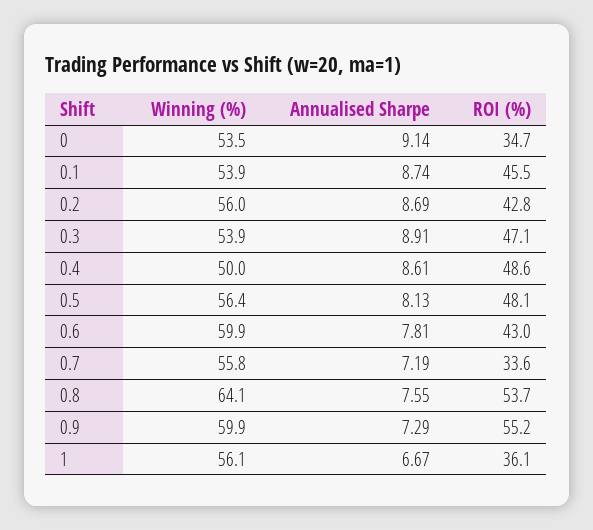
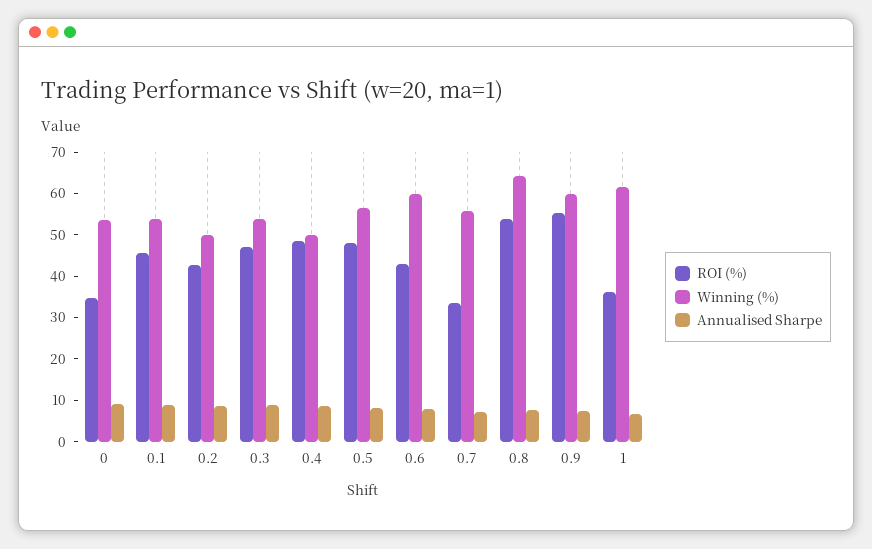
  {
    "Winning (%)": {
      "0": 53.5,
      "0.1": 53.9,
-     "0.2": 56,
+     "0.2": 50,
      "0.3": 53.9,
      "0.4": 50,
      "0.5": 56.4,
      "0.6": 59.9,
      "0.7": 55.8,
      "0.8": 64.1,
      "0.9": 59.9,
-     "1": 56.1
+     "1": 62
    },
    "Annualised Sharpe": {
      "0": 9.14,
      "0.1": 8.74,
      "0.2": 8.69,
      "0.3": 8.91,
      "0.4": 8.61,
      "0.5": 8.13,
      "0.6": 7.81,
      "0.7": 7.19,
      "0.8": 7.55,
      "0.9": 7.29,
      "1": 6.67
    },
    "ROI (%)": {
      "0": 34.7,
      "0.1": 45.5,
      "0.2": 42.8,
      "0.3": 47.1,
      "0.4": 48.6,
      "0.5": 48.1,
      "0.6": 43,
      "0.7": 33.6,
      "0.8": 53.7,
      "0.9": 55.2,
      "1": 36.1
    }
  }

